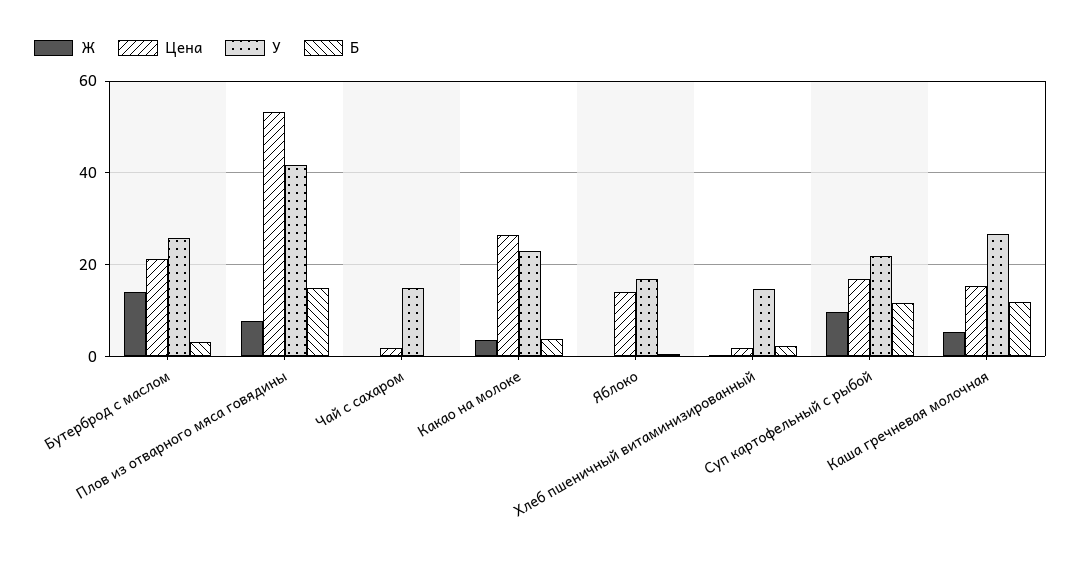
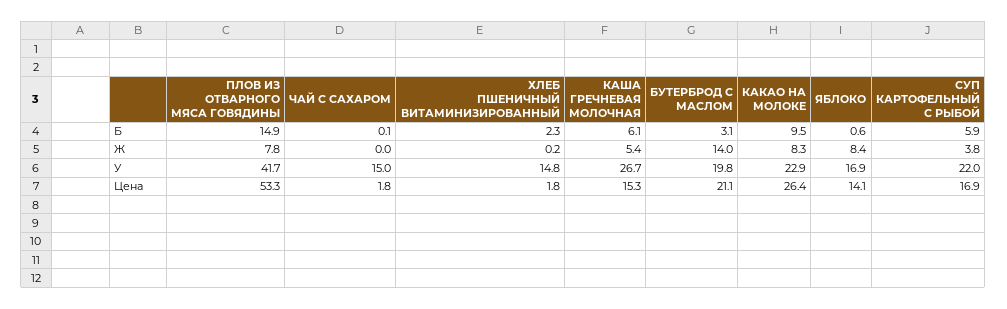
  {
    "Ж": {
      "Бутерброд с маслом": 14,
      "Плов из отварного мяса говядины": 7.8,
      "Чай с сахаром": 0,
-     "Какао на молоке": 4,
+     "Какао на молоке": 8.3,
-     "Яблоко": 0,
+     "Яблоко": 8.4,
      "Хлеб пшеничный витаминизированный": 0.2,
-     "Суп картофельный с рыбой": 10,
+     "Суп картофельный с рыбой": 3.8,
      "Каша гречневая молочная": 5.4
    },
    "Цена": {
      "Бутерброд с маслом": 21.1,
      "Плов из отварного мяса говядины": 53.3,
      "Чай с сахаром": 1.8,
      "Какао на молоке": 26.4,
      "Яблоко": 14.1,
      "Хлеб пшеничный витаминизированный": 1.8,
      "Суп картофельный с рыбой": 16.9,
      "Каша гречневая молочная": 15.3
    },
    "У": {
-     "Бутерброд с маслом": 26,
+     "Бутерброд с маслом": 19.8,
      "Плов из отварного мяса говядины": 41.7,
      "Чай с сахаром": 15,
      "Какао на молоке": 22.9,
      "Яблоко": 16.9,
      "Хлеб пшеничный витаминизированный": 14.8,
      "Суп картофельный с рыбой": 22,
      "Каша гречневая молочная": 26.7
    },
    "Б": {
      "Бутерброд с маслом": 3.1,
      "Плов из отварного мяса говядины": 14.9,
      "Чай с сахаром": 0.1,
-     "Какао на молоке": 4,
+     "Какао на молоке": 9.5,
      "Яблоко": 0.6,
      "Хлеб пшеничный витаминизированный": 2.3,
-     "Суп картофельный с рыбой": 12,
+     "Суп картофельный с рыбой": 5.9,
-     "Каша гречневая молочная": 12
+     "Каша гречневая молочная": 6.1
    }
  }

